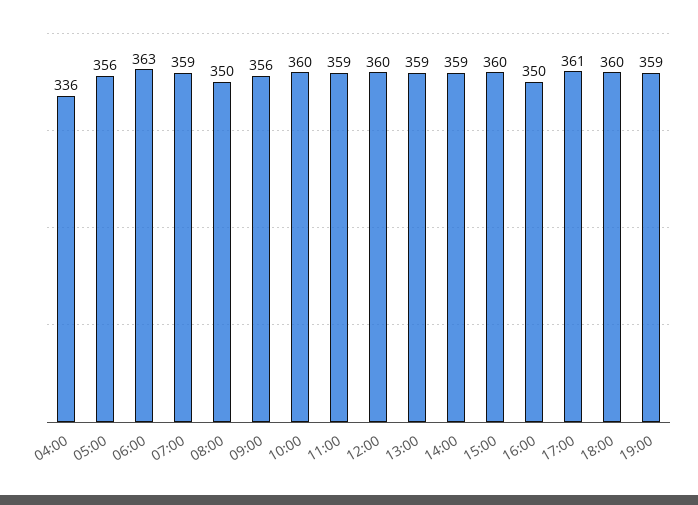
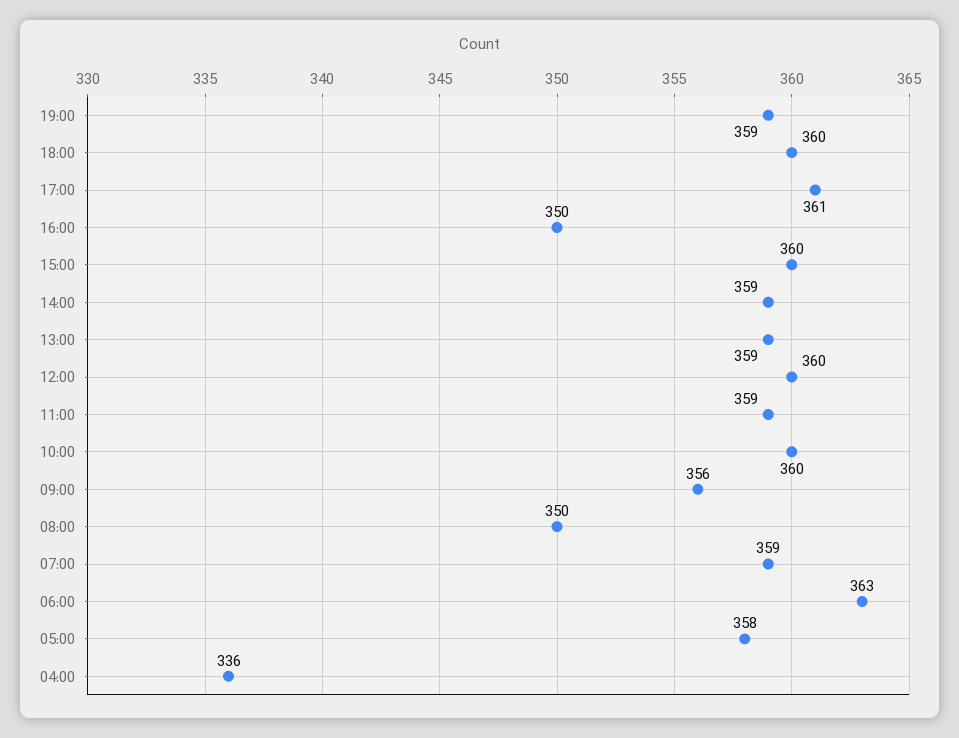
  {
    "04:00": 336,
-   "05:00": 356,
+   "05:00": 358,
    "06:00": 363,
    "07:00": 359,
    "08:00": 350,
    "09:00": 356,
    "10:00": 360,
    "11:00": 359,
    "12:00": 360,
    "13:00": 359,
    "14:00": 359,
    "15:00": 360,
    "16:00": 350,
    "17:00": 361,
    "18:00": 360,
    "19:00": 359
  }

